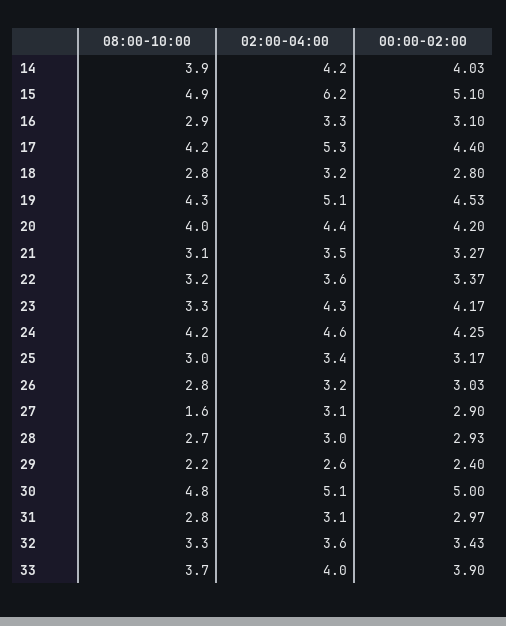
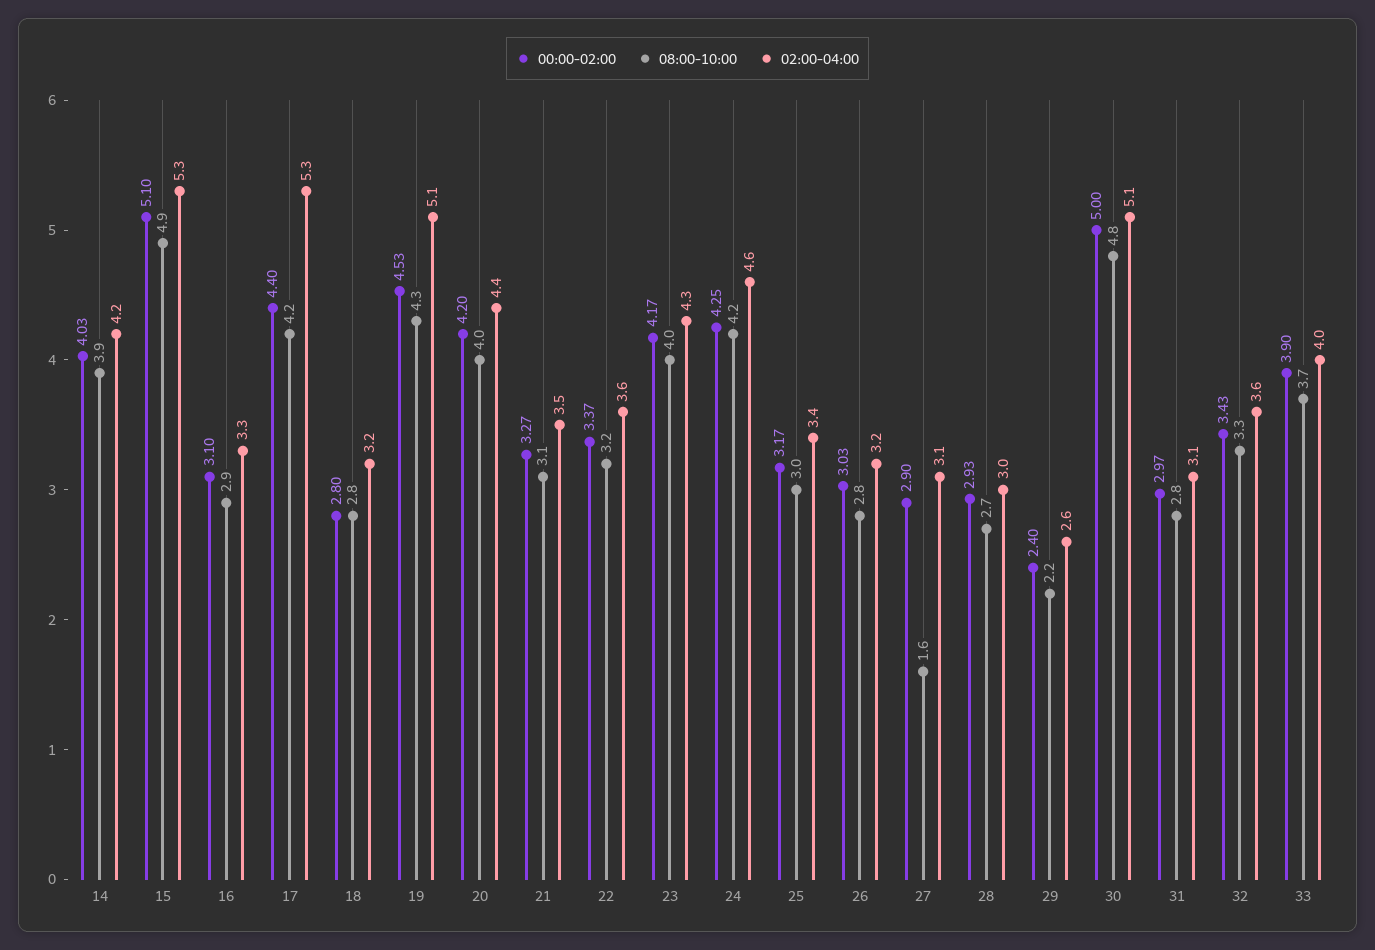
  {
    "08:00-10:00": {
      "14": 3.9,
      "15": 4.9,
      "16": 2.9,
      "17": 4.2,
      "18": 2.8,
      "19": 4.3,
      "20": 4,
      "21": 3.1,
      "22": 3.2,
-     "23": 3.3,
+     "23": 4,
      "24": 4.2,
      "25": 3,
      "26": 2.8,
      "27": 1.6,
      "28": 2.7,
      "29": 2.2,
      "30": 4.8,
      "31": 2.8,
      "32": 3.3,
      "33": 3.7
    },
    "02:00-04:00": {
      "14": 4.2,
-     "15": 6.2,
+     "15": 5.3,
      "16": 3.3,
      "17": 5.3,
      "18": 3.2,
      "19": 5.1,
      "20": 4.4,
      "21": 3.5,
      "22": 3.6,
      "23": 4.3,
      "24": 4.6,
      "25": 3.4,
      "26": 3.2,
      "27": 3.1,
      "28": 3,
      "29": 2.6,
      "30": 5.1,
      "31": 3.1,
      "32": 3.6,
      "33": 4
    },
    "00:00-02:00": {
      "14": 4.03,
      "15": 5.1,
      "16": 3.1,
      "17": 4.4,
      "18": 2.8,
      "19": 4.53,
      "20": 4.2,
      "21": 3.27,
      "22": 3.37,
      "23": 4.17,
      "24": 4.25,
      "25": 3.17,
      "26": 3.03,
      "27": 2.9,
      "28": 2.93,
      "29": 2.4,
      "30": 5,
      "31": 2.97,
      "32": 3.43,
      "33": 3.9
    }
  }

